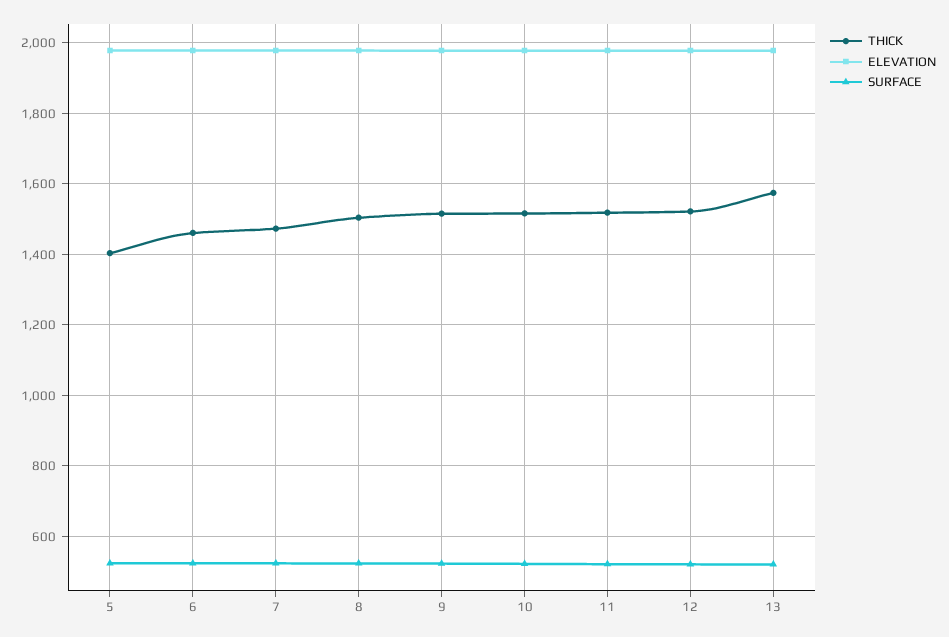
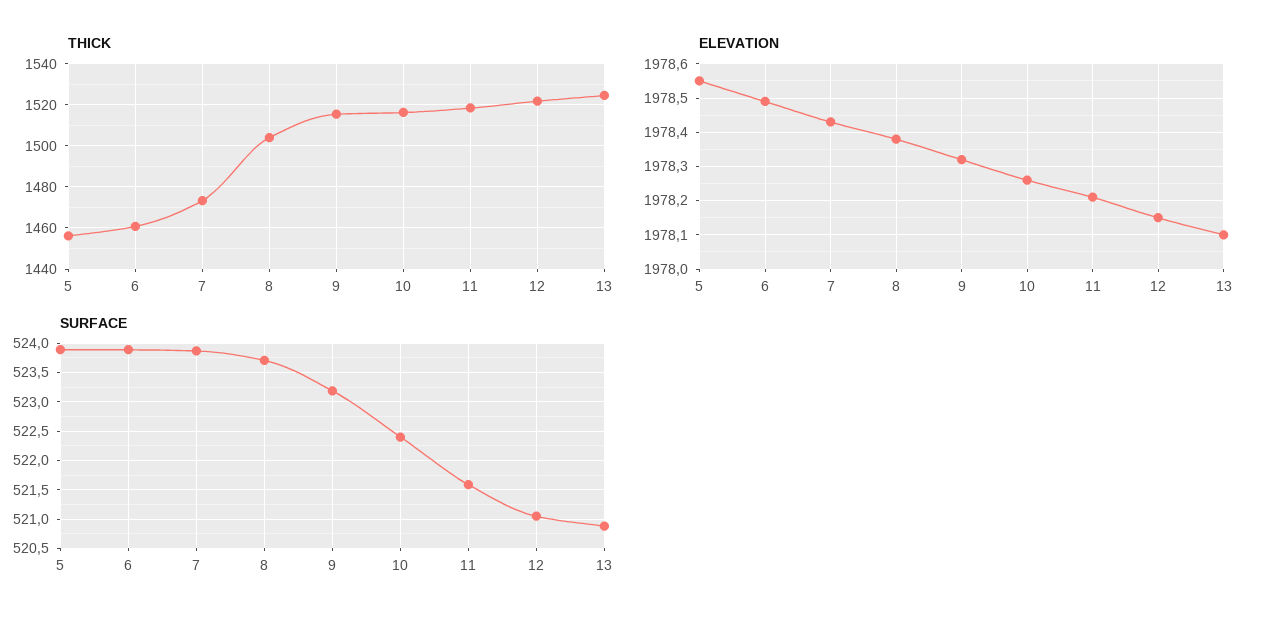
  {
    "THICK": {
-     "5": 1400,
+     "5": 1455,
      "6": 1460,
      "7": 1475,
      "8": 1505,
      "9": 1515,
      "10": 1515,
      "11": 1520,
      "12": 1520,
-     "13": 1580
+     "13": 1525
    },
    "ELEVATION": {
      "5": 1978.55,
      "6": 1978.5,
      "7": 1978.45,
      "8": 1978.4,
      "9": 1978.3,
      "10": 1978.25,
      "11": 1978.2,
      "12": 1978.15,
      "13": 1978.1
    },
    "SURFACE": {
      "5": 524,
      "6": 524,
      "7": 523.75,
      "8": 523.75,
      "9": 523.25,
      "10": 522.5,
      "11": 521.5,
      "12": 521,
      "13": 521
    }
  }

